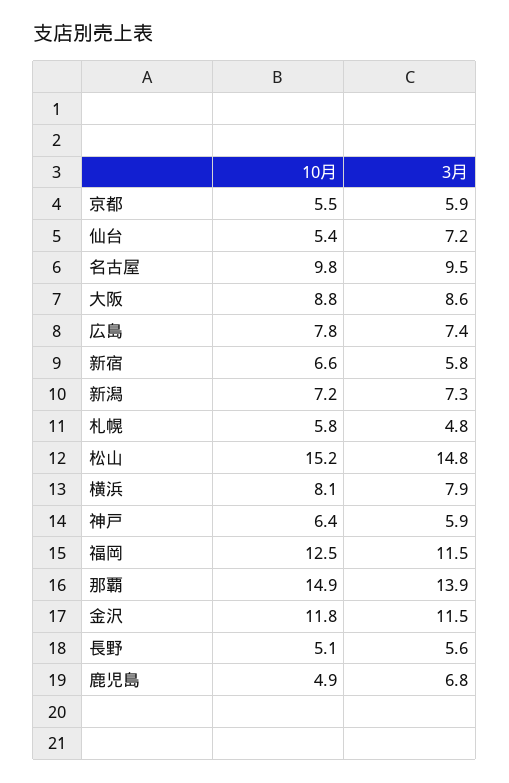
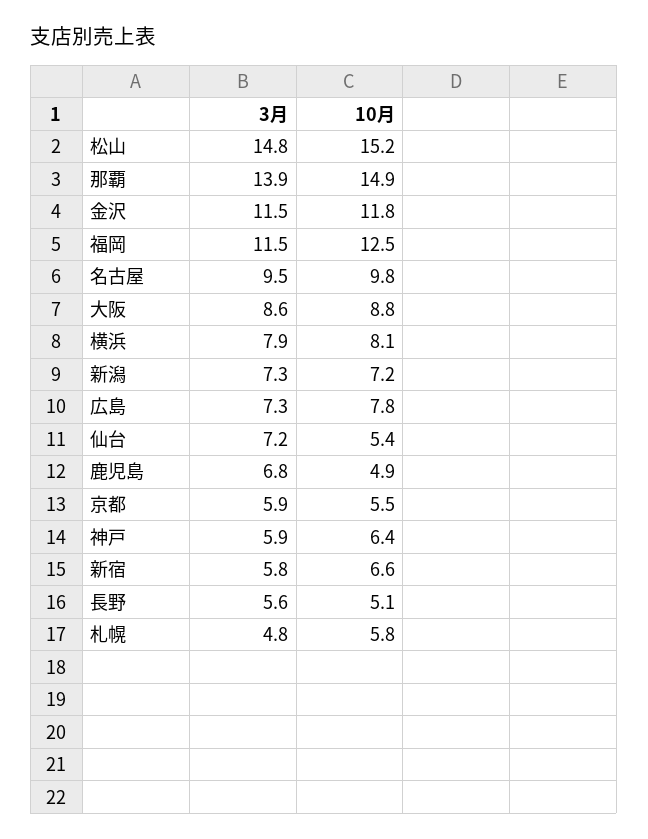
  {
    "10月": {
      "京都": 5.5,
      "仙台": 5.4,
      "名古屋": 9.8,
      "大阪": 8.8,
      "広島": 7.8,
      "新宿": 6.6,
      "新潟": 7.2,
      "札幌": 5.8,
      "松山": 15.2,
      "横浜": 8.1,
      "神戸": 6.4,
      "福岡": 12.5,
      "那覇": 14.9,
      "金沢": 11.8,
      "長野": 5.1,
      "鹿児島": 4.9
    },
    "3月": {
      "京都": 5.9,
      "仙台": 7.2,
      "名古屋": 9.5,
      "大阪": 8.6,
-     "広島": 7.4,
+     "広島": 7.3,
      "新宿": 5.8,
      "新潟": 7.3,
      "札幌": 4.8,
      "松山": 14.8,
      "横浜": 7.9,
      "神戸": 5.9,
      "福岡": 11.5,
      "那覇": 13.9,
      "金沢": 11.5,
      "長野": 5.6,
      "鹿児島": 6.8
    }
  }

